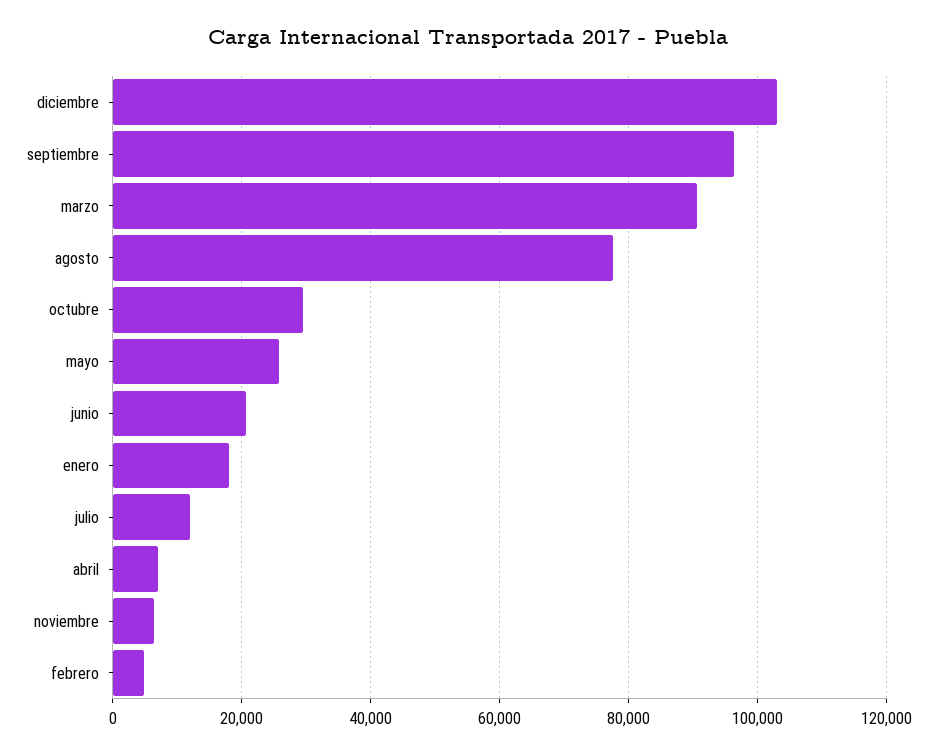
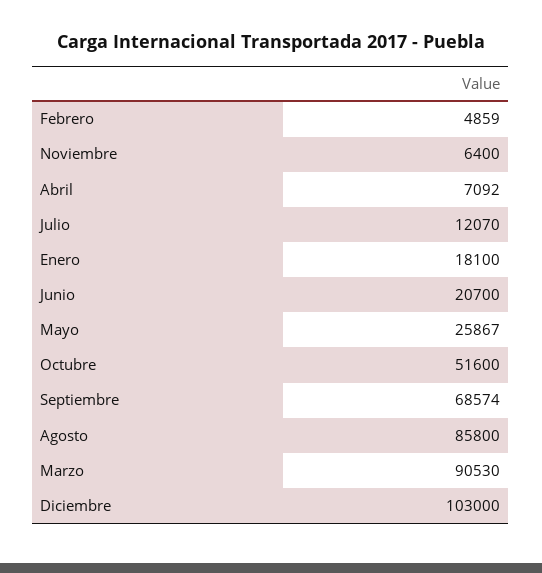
  {
    "diciembre": 103000,
-   "septiembre": 96000,
+   "septiembre": 68574,
    "marzo": 90530,
-   "agosto": 78000,
+   "agosto": 85800,
-   "octubre": 30000,
+   "octubre": 51600,
    "mayo": 25867,
    "junio": 20700,
    "enero": 18100,
    "julio": 12070,
    "abril": 7092,
    "noviembre": 6400,
    "febrero": 4859
  }

